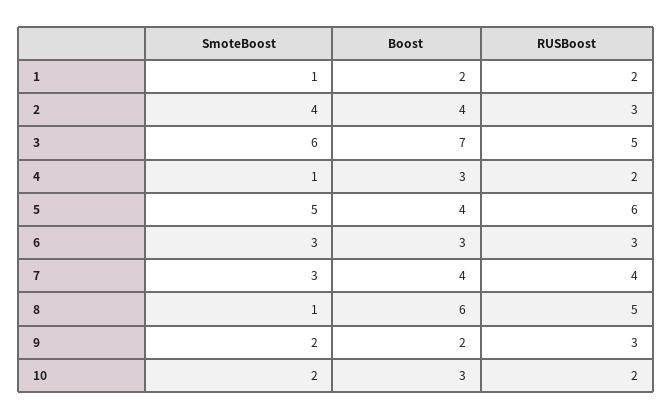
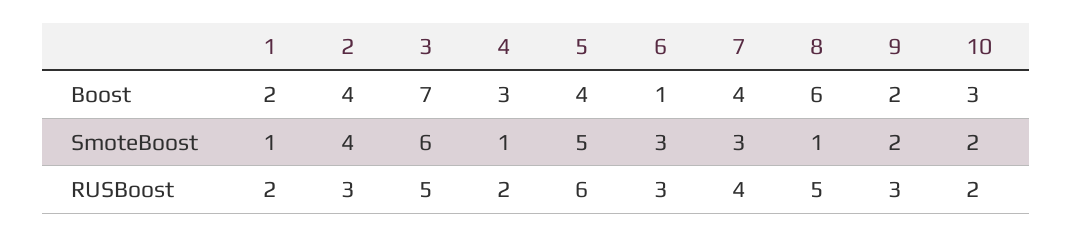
  {
    "SmoteBoost": {
      "1": 1,
      "2": 4,
      "3": 6,
      "4": 1,
      "5": 5,
      "6": 3,
      "7": 3,
      "8": 1,
      "9": 2,
      "10": 2
    },
    "Boost": {
      "1": 2,
      "2": 4,
      "3": 7,
      "4": 3,
      "5": 4,
-     "6": 3,
+     "6": 1,
      "7": 4,
      "8": 6,
      "9": 2,
      "10": 3
    },
    "RUSBoost": {
      "1": 2,
      "2": 3,
      "3": 5,
      "4": 2,
      "5": 6,
      "6": 3,
      "7": 4,
      "8": 5,
      "9": 3,
      "10": 2
    }
  }

